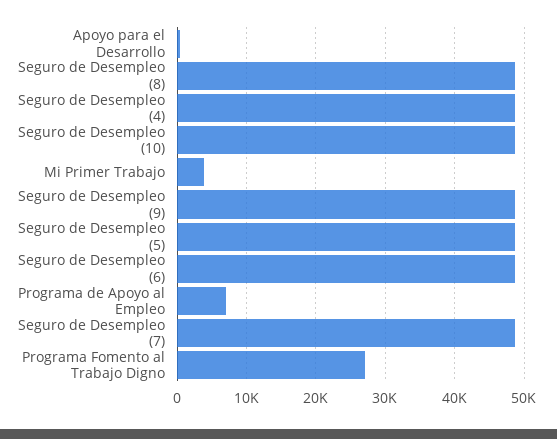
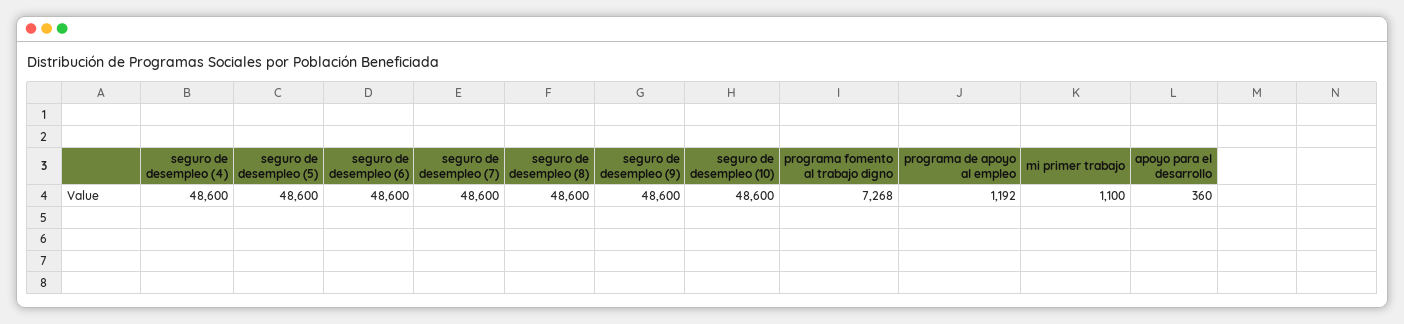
  {
    "Apoyo para el Desarrollo": 360,
    "Seguro de Desempleo (8)": 48600,
    "Seguro de Desempleo (4)": 48600,
    "Seguro de Desempleo (10)": 48600,
-   "Mi Primer Trabajo": 4000,
+   "Mi Primer Trabajo": 1100,
    "Seguro de Desempleo (9)": 48600,
    "Seguro de Desempleo (5)": 48600,
    "Seguro de Desempleo (6)": 48600,
-   "Programa de Apoyo al Empleo": 7000,
+   "Programa de Apoyo al Empleo": 1192,
    "Seguro de Desempleo (7)": 48600,
-   "Programa Fomento al Trabajo Digno": 27000
+   "Programa Fomento al Trabajo Digno": 7268
  }

